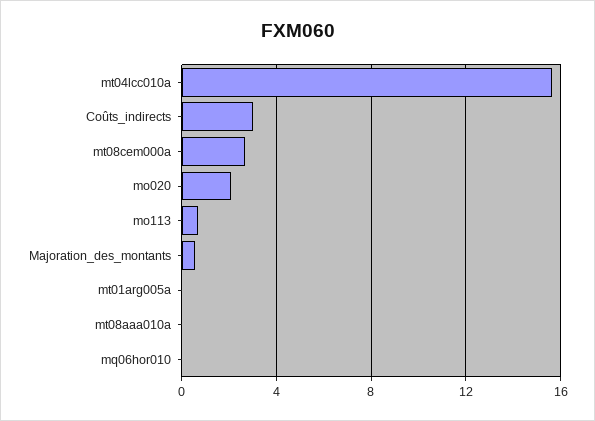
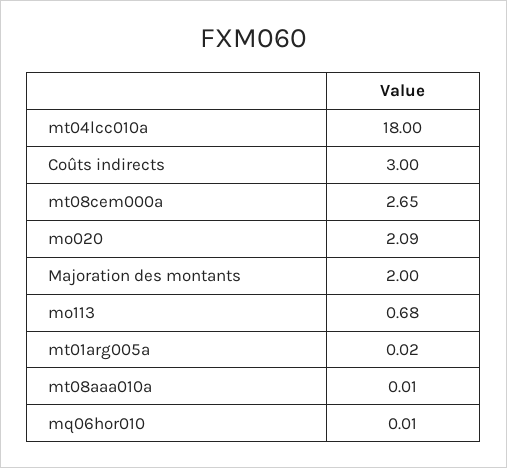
  {
-   "mt04lcc010a": 15.5,
+   "mt04lcc010a": 18,
    "Coûts_indirects": 3,
    "mt08cem000a": 2.65,
    "mo020": 2.09,
    "mo113": 0.68,
-   "Majoration_des_montants": 0.5,
+   "Majoration_des_montants": 2,
    "mt01arg005a": 0.02,
    "mt08aaa010a": 0.01,
    "mq06hor010": 0.01
  }

